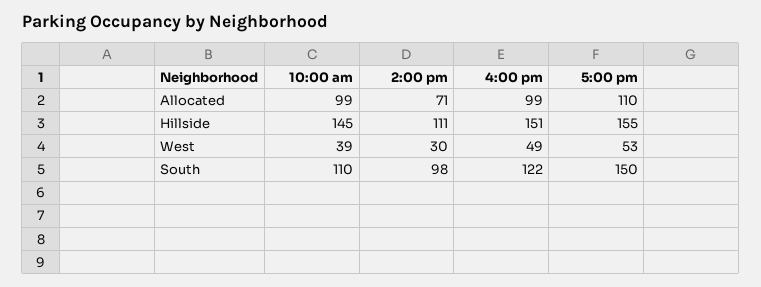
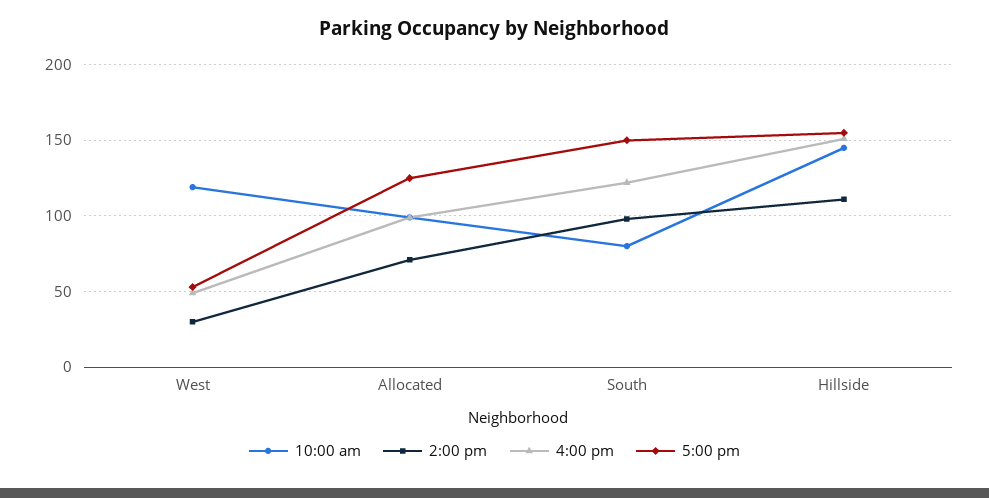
  {
    "10:00 am": {
      "Allocated": 99,
      "Hillside": 145,
-     "West": 39,
+     "West": 120,
-     "South": 110
+     "South": 80
    },
    "2:00 pm": {
      "Allocated": 71,
      "Hillside": 111,
      "West": 30,
      "South": 98
    },
    "4:00 pm": {
      "Allocated": 99,
      "Hillside": 151,
      "West": 49,
      "South": 122
    },
    "5:00 pm": {
-     "Allocated": 110,
+     "Allocated": 125,
      "Hillside": 155,
      "West": 53,
      "South": 150
    }
  }

